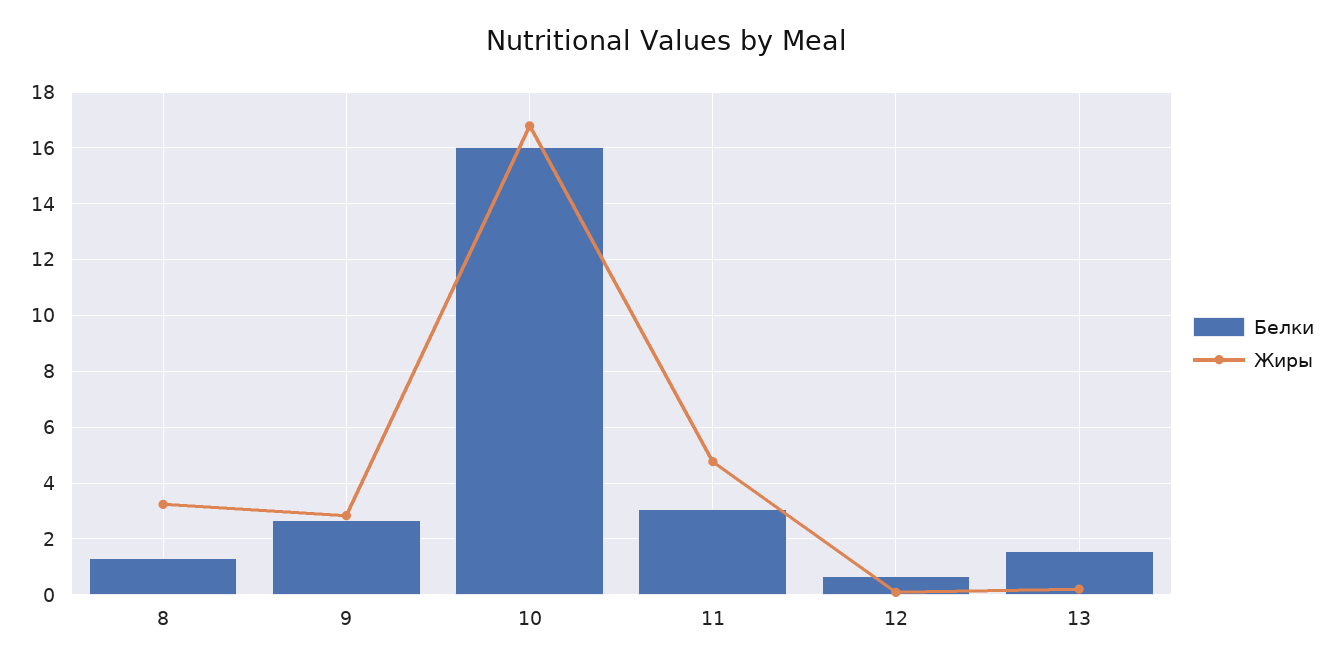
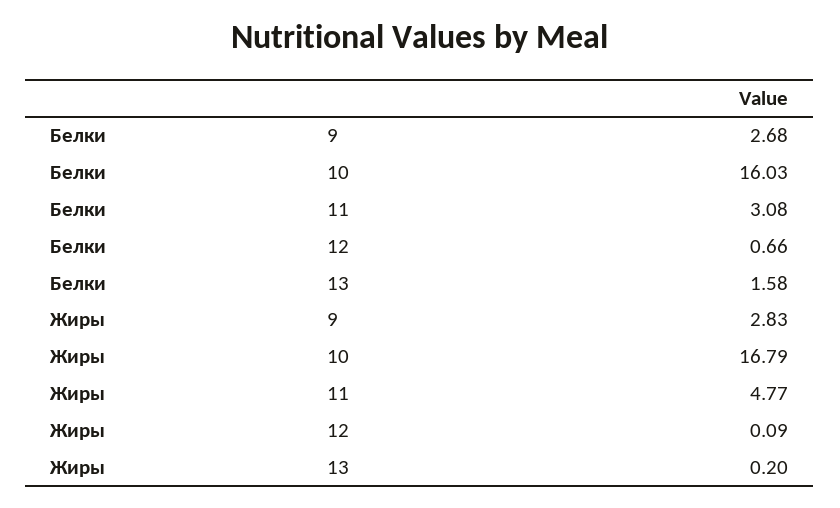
  {
    "Белки": {
-     "8": 1.25,
      "9": 2.68,
      "10": 16.03,
      "11": 3.08,
      "12": 0.66,
      "13": 1.58
    },
    "Жиры": {
-     "8": 3.25,
      "9": 2.83,
      "10": 16.79,
      "11": 4.77,
      "12": 0.09,
      "13": 0.2
    }
  }

